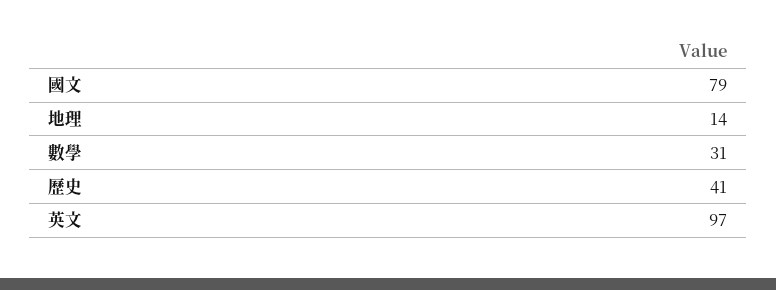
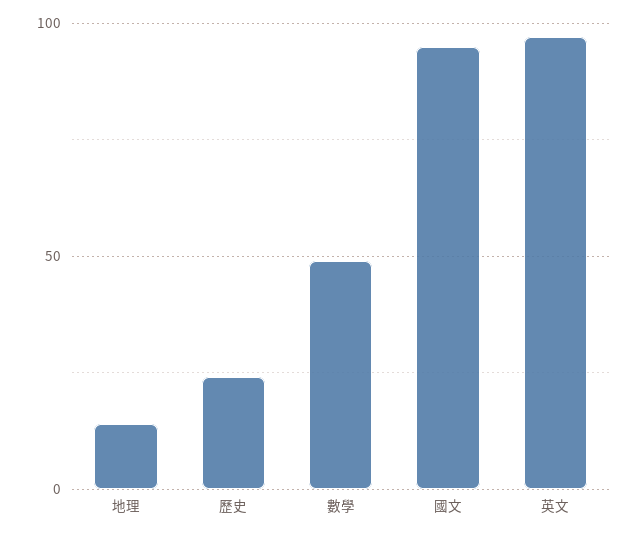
  {
-   "國文": 79,
+   "國文": 95,
    "地理": 14,
-   "數學": 31,
+   "數學": 50,
-   "歷史": 41,
+   "歷史": 25,
    "英文": 97
  }

